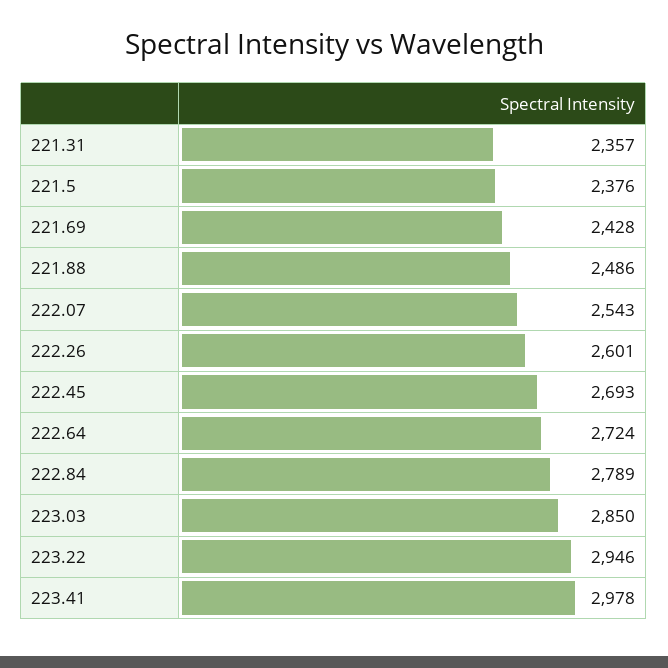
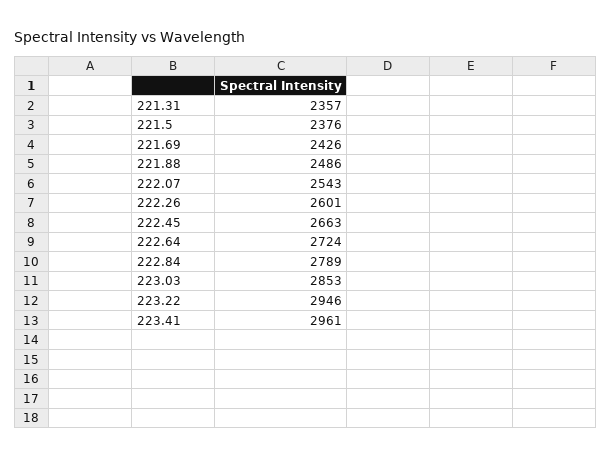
  {
    "221.31": 2357,
    "221.5": 2376,
-   "221.69": 2428,
+   "221.69": 2426,
    "221.88": 2486,
    "222.07": 2543,
    "222.26": 2601,
-   "222.45": 2693,
+   "222.45": 2663,
    "222.64": 2724,
    "222.84": 2789,
-   "223.03": 2850,
+   "223.03": 2853,
    "223.22": 2946,
-   "223.41": 2978
+   "223.41": 2961
  }

